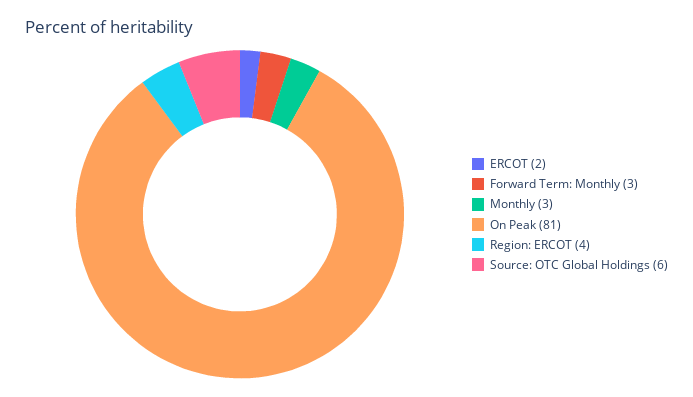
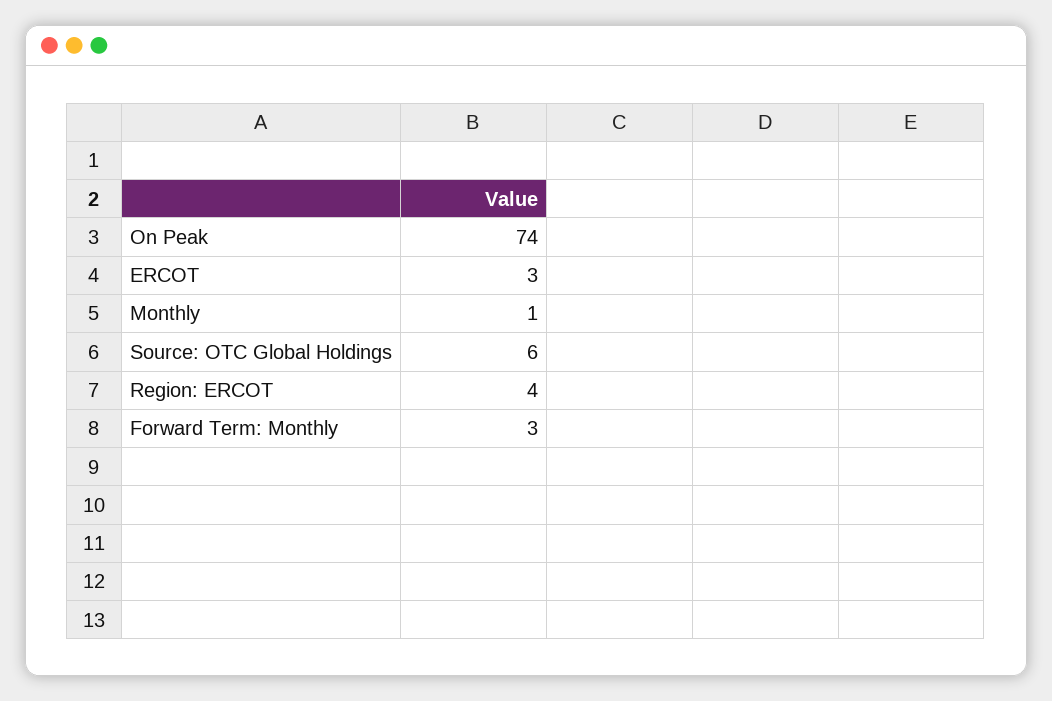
  {
-   "ERCOT": 2,
+   "ERCOT": 3,
    "Forward Term: Monthly": 3,
-   "Monthly": 3,
+   "Monthly": 1,
-   "On Peak": 81,
+   "On Peak": 74,
    "Region: ERCOT": 4,
    "Source: OTC Global Holdings": 6
  }

